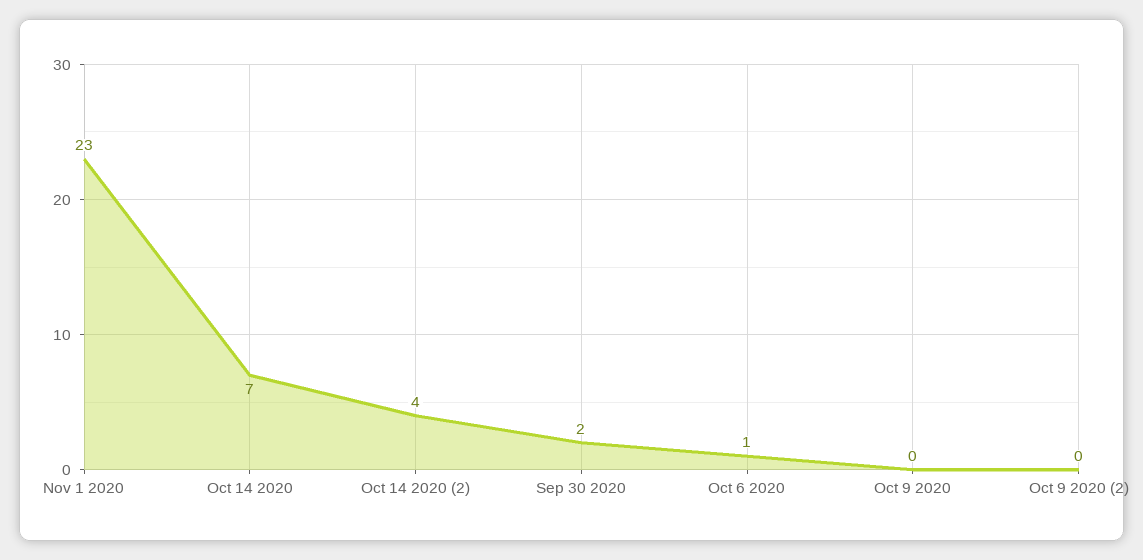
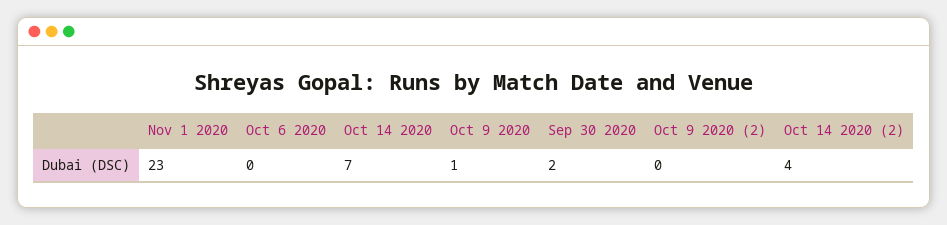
  {
    "Nov 1 2020": 23,
    "Oct 14 2020": 7,
    "Oct 14 2020 (2)": 4,
    "Sep 30 2020": 2,
-   "Oct 6 2020": 1,
+   "Oct 6 2020": 0,
-   "Oct 9 2020": 0,
+   "Oct 9 2020": 1,
    "Oct 9 2020 (2)": 0
  }

